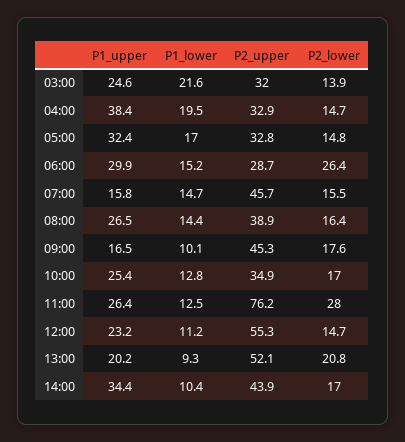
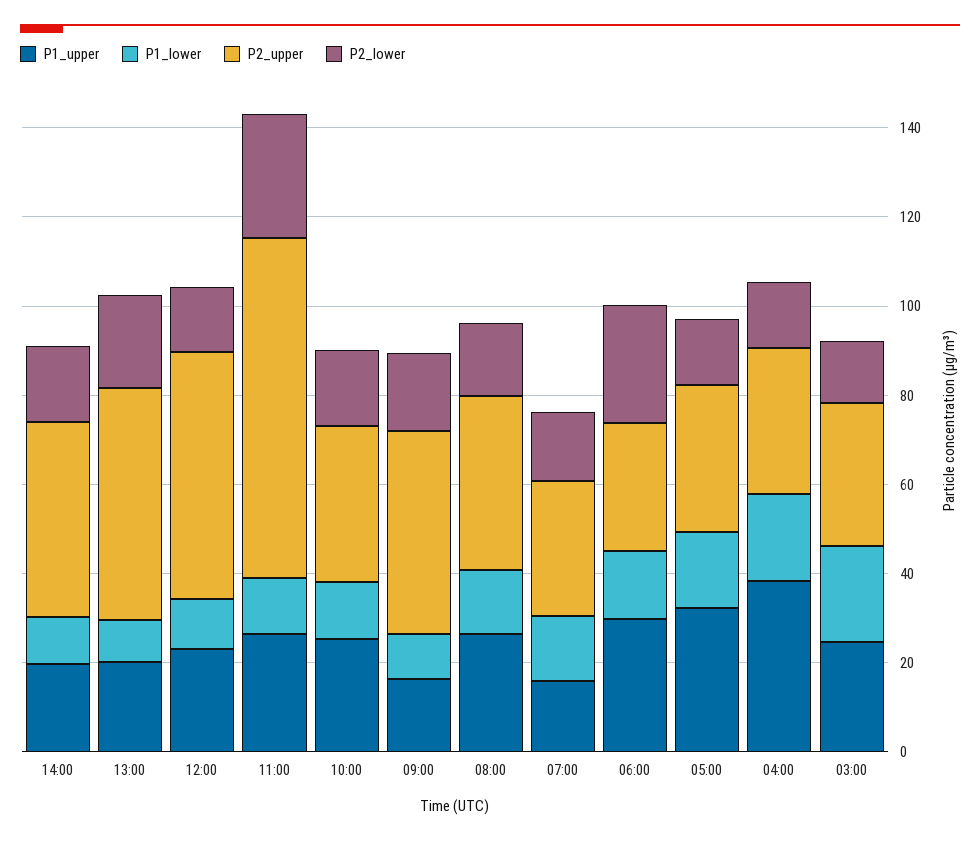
  {
    "P1_upper": {
      "03:00": 24.6,
      "04:00": 38.4,
      "05:00": 32.4,
      "06:00": 29.9,
      "07:00": 15.8,
      "08:00": 26.5,
      "09:00": 16.5,
      "10:00": 25.4,
      "11:00": 26.4,
      "12:00": 23.2,
      "13:00": 20.2,
-     "14:00": 34.4
+     "14:00": 20
    },
    "P1_lower": {
      "03:00": 21.6,
      "04:00": 19.5,
      "05:00": 17,
      "06:00": 15.2,
      "07:00": 14.7,
      "08:00": 14.4,
      "09:00": 10.1,
      "10:00": 12.8,
      "11:00": 12.5,
      "12:00": 11.2,
      "13:00": 9.3,
      "14:00": 10.4
    },
    "P2_upper": {
      "03:00": 32,
      "04:00": 32.9,
      "05:00": 32.8,
      "06:00": 28.7,
-     "07:00": 45.7,
+     "07:00": 30,
      "08:00": 38.9,
      "09:00": 45.3,
      "10:00": 34.9,
      "11:00": 76.2,
      "12:00": 55.3,
      "13:00": 52.1,
      "14:00": 43.9
    },
    "P2_lower": {
      "03:00": 13.9,
      "04:00": 14.7,
      "05:00": 14.8,
      "06:00": 26.4,
      "07:00": 15.5,
      "08:00": 16.4,
      "09:00": 17.6,
      "10:00": 17,
      "11:00": 28,
      "12:00": 14.7,
      "13:00": 20.8,
      "14:00": 17
    }
  }

